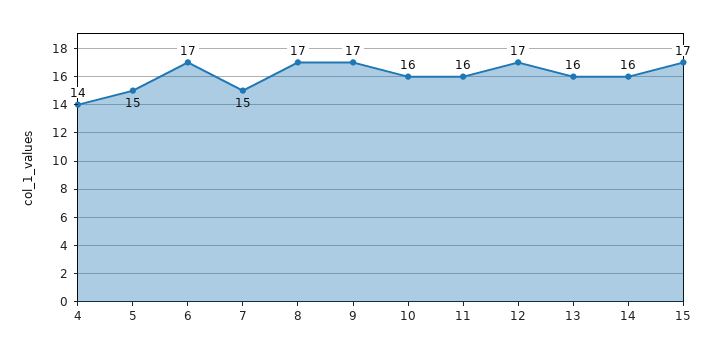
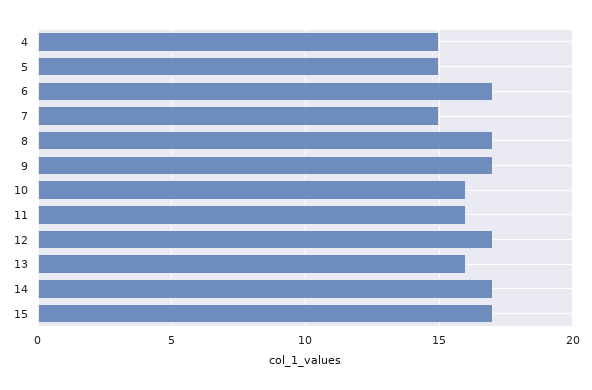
  {
-   "4": 14,
+   "4": 15,
    "5": 15,
    "6": 17,
    "7": 15,
    "8": 17,
    "9": 17,
    "10": 16,
    "11": 16,
    "12": 17,
    "13": 16,
-   "14": 16,
+   "14": 17,
    "15": 17
  }

